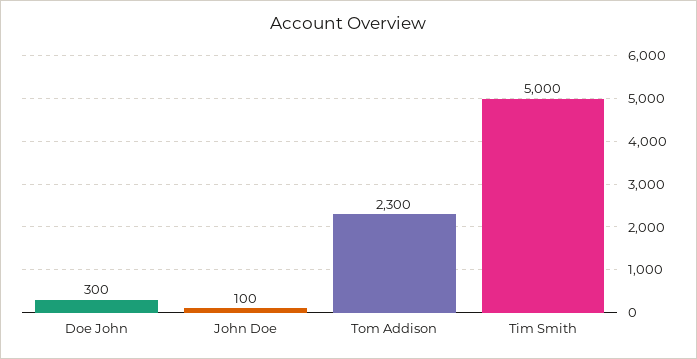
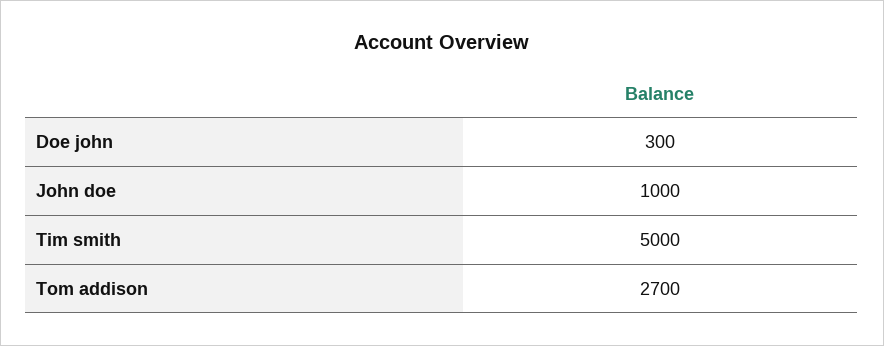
  {
    "Doe John": 300,
-   "John Doe": 100,
+   "John Doe": 1000,
-   "Tom Addison": 2300,
+   "Tom Addison": 2700,
    "Tim Smith": 5000
  }

